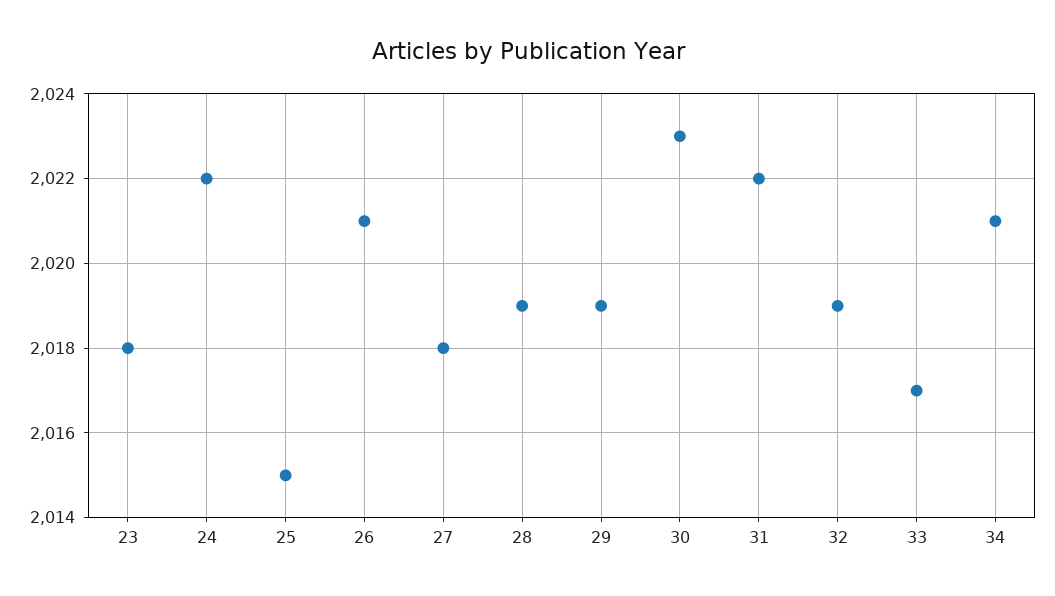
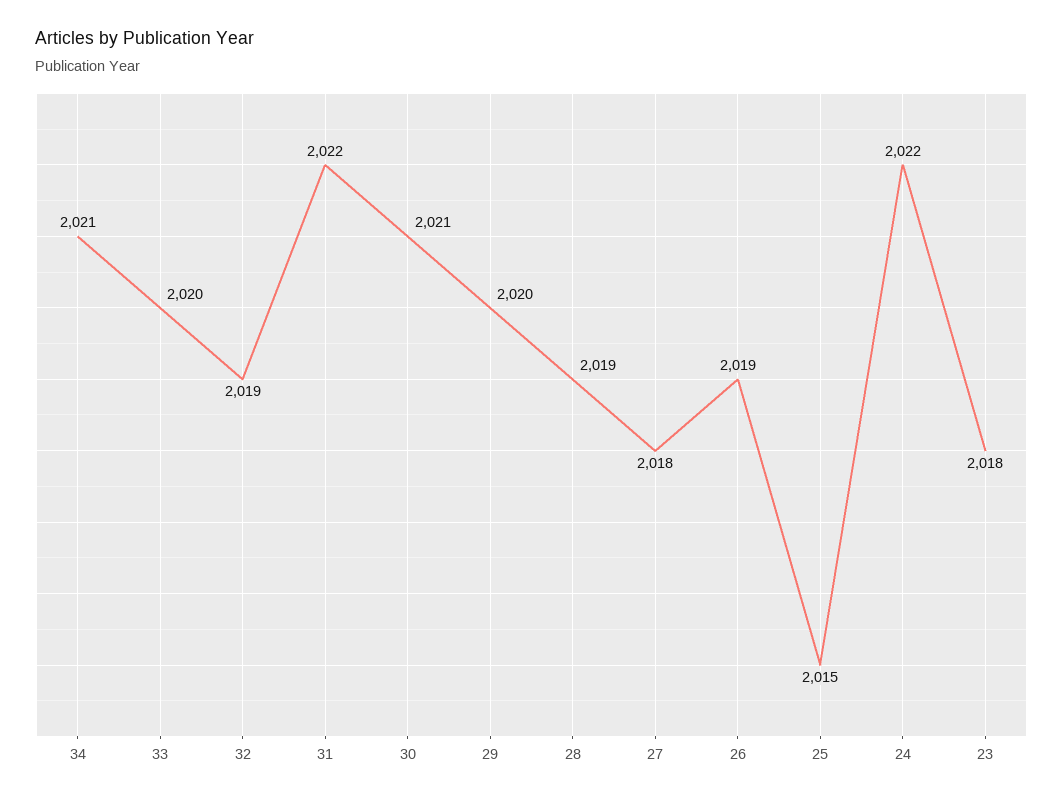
  {
    "23": 2018,
    "24": 2022,
    "25": 2015,
-   "26": 2021,
+   "26": 2019,
    "27": 2018,
    "28": 2019,
-   "29": 2019,
+   "29": 2020,
-   "30": 2023,
+   "30": 2021,
    "31": 2022,
    "32": 2019,
-   "33": 2017,
+   "33": 2020,
    "34": 2021
  }

